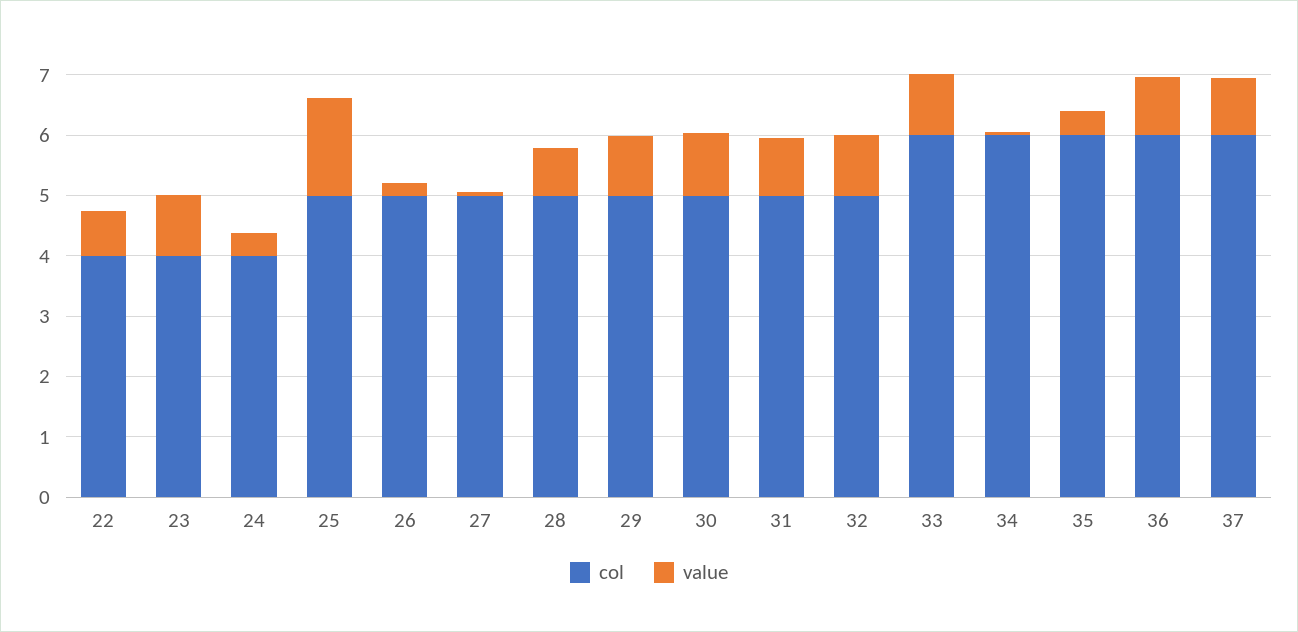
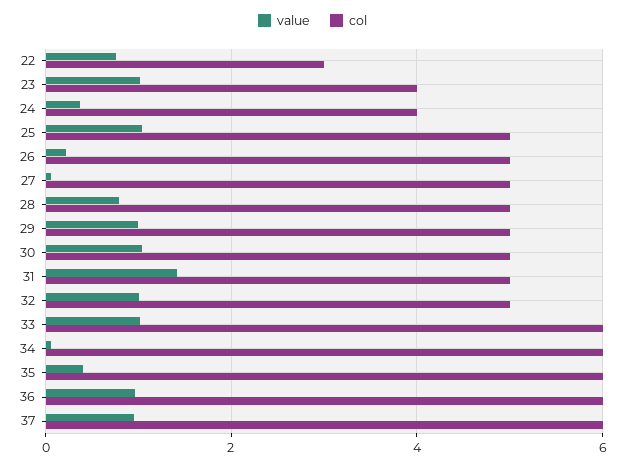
  {
    "col": {
-     "22": 4,
+     "22": 3,
      "23": 4,
      "24": 4,
      "25": 5,
      "26": 5,
      "27": 5,
      "28": 5,
      "29": 5,
      "30": 5,
      "31": 5,
      "32": 5,
      "33": 6,
      "34": 6,
      "35": 6,
      "36": 6,
      "37": 6
    },
    "value": {
      "22": 0.8,
      "23": 1,
      "24": 0.4,
-     "25": 1.6,
+     "25": 1,
      "26": 0.2,
      "27": 0,
      "28": 0.8,
      "29": 1,
      "30": 1,
-     "31": 1,
+     "31": 1.4,
      "32": 1,
      "33": 1,
      "34": 0,
      "35": 0.4,
      "36": 1,
      "37": 1
    }
  }

